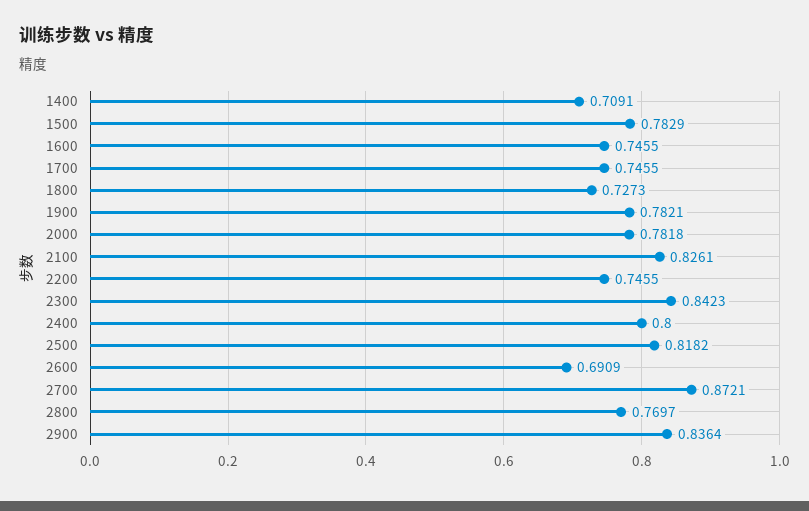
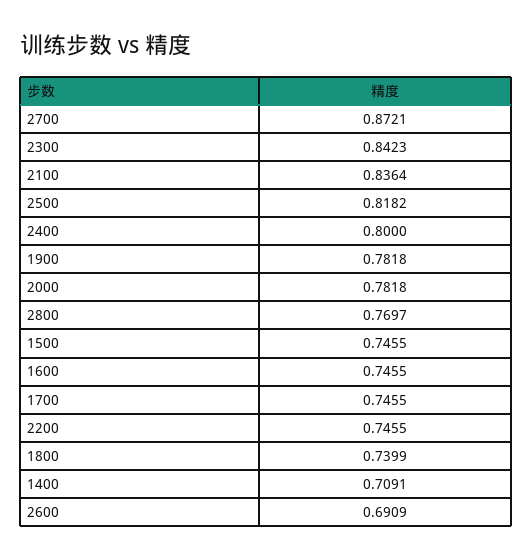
  {
    "1400": 0.7091,
-   "1500": 0.7829,
+   "1500": 0.7455,
    "1600": 0.7455,
    "1700": 0.7455,
-   "1800": 0.7273,
+   "1800": 0.7399,
-   "1900": 0.7821,
+   "1900": 0.7818,
    "2000": 0.7818,
-   "2100": 0.8261,
+   "2100": 0.8364,
    "2200": 0.7455,
    "2300": 0.8423,
    "2400": 0.8,
    "2500": 0.8182,
    "2600": 0.6909,
    "2700": 0.8721,
-   "2800": 0.7697,
+   "2800": 0.7697
-   "2900": 0.8364
  }

